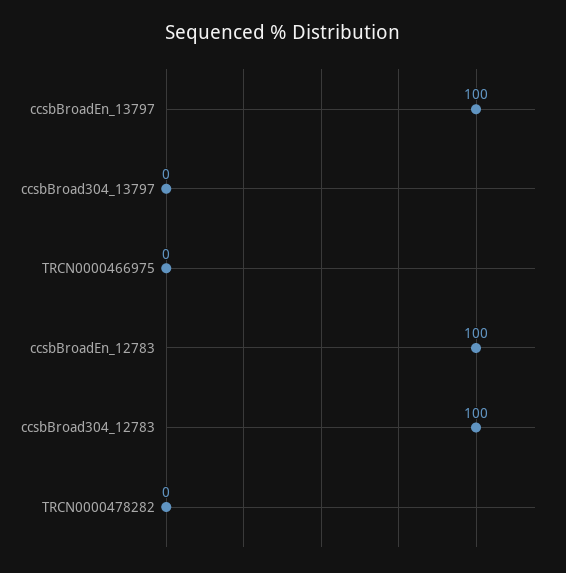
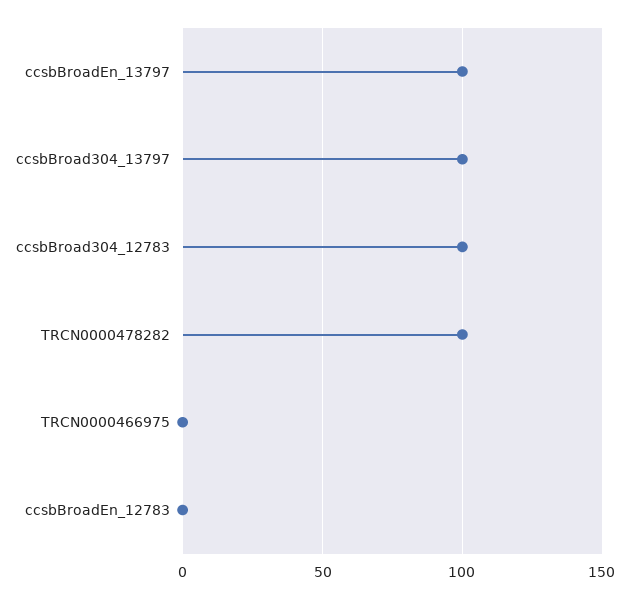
  {
    "ccsbBroadEn_13797": 100,
-   "ccsbBroad304_13797": 0,
+   "ccsbBroad304_13797": 100,
    "TRCN0000466975": 0,
-   "ccsbBroadEn_12783": 100,
+   "ccsbBroadEn_12783": 0,
    "ccsbBroad304_12783": 100,
-   "TRCN0000478282": 0
+   "TRCN0000478282": 100
  }

